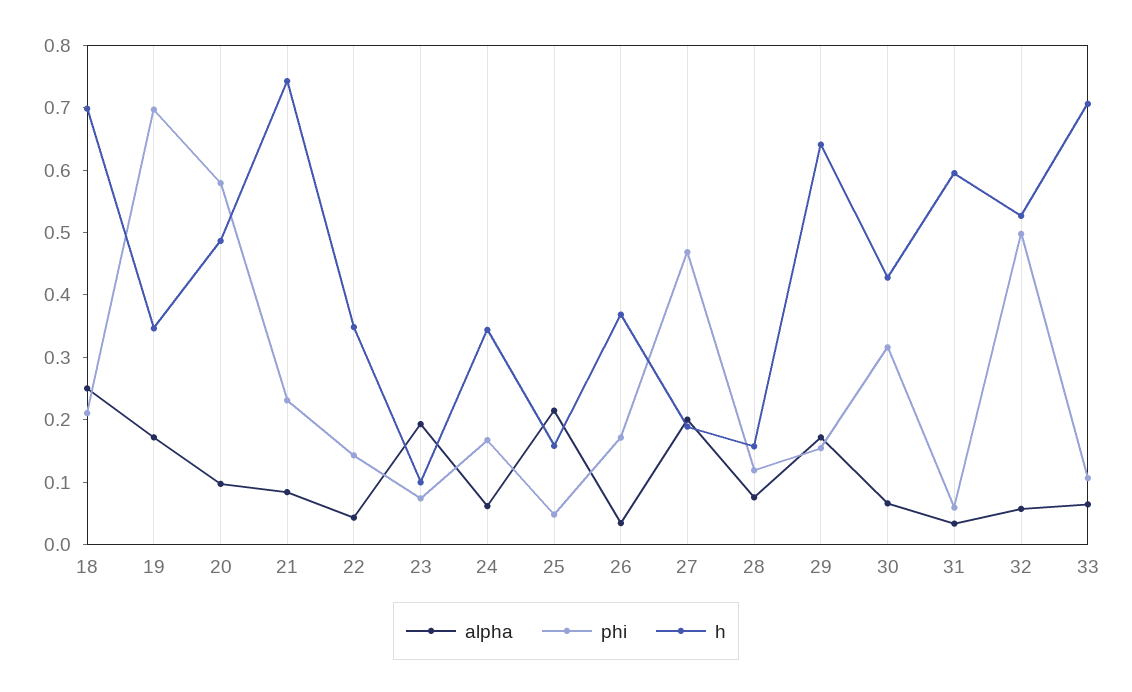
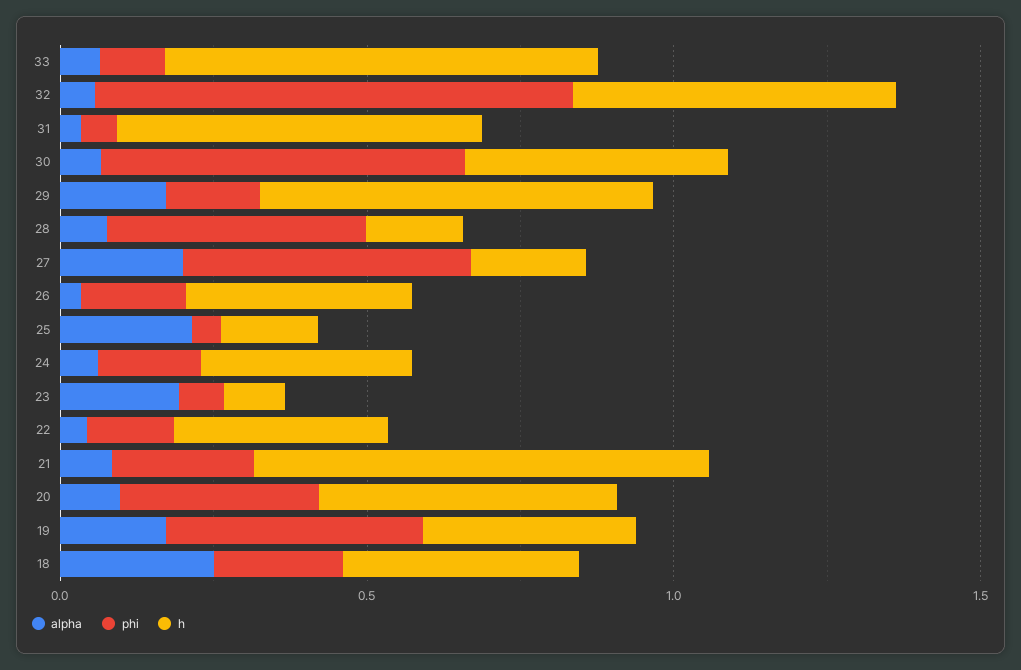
  {
    "alpha": {
      "18": 0.26,
      "19": 0.18,
      "20": 0.1,
      "21": 0.08,
      "22": 0.04,
      "23": 0.2,
      "24": 0.06,
      "25": 0.22,
      "26": 0.04,
      "27": 0.2,
      "28": 0.08,
      "29": 0.18,
      "30": 0.06,
      "31": 0.04,
      "32": 0.06,
      "33": 0.06
    },
    "phi": {
      "18": 0.22,
-     "19": 0.7,
+     "19": 0.4,
-     "20": 0.58,
+     "20": 0.3,
      "21": 0.24,
      "22": 0.14,
      "23": 0.08,
      "24": 0.16,
      "25": 0.04,
      "26": 0.18,
      "27": 0.46,
-     "28": 0.12,
+     "28": 0.4,
      "29": 0.16,
-     "30": 0.32,
+     "30": 0.6,
      "31": 0.06,
-     "32": 0.5,
+     "32": 0.8,
      "33": 0.1
    },
    "h": {
-     "18": 0.7,
+     "18": 0.4,
      "19": 0.34,
      "20": 0.48,
      "21": 0.74,
      "22": 0.34,
      "23": 0.1,
      "24": 0.34,
      "25": 0.16,
      "26": 0.36,
      "27": 0.18,
      "28": 0.16,
      "29": 0.64,
      "30": 0.42,
      "31": 0.6,
      "32": 0.52,
      "33": 0.7
    }
  }

